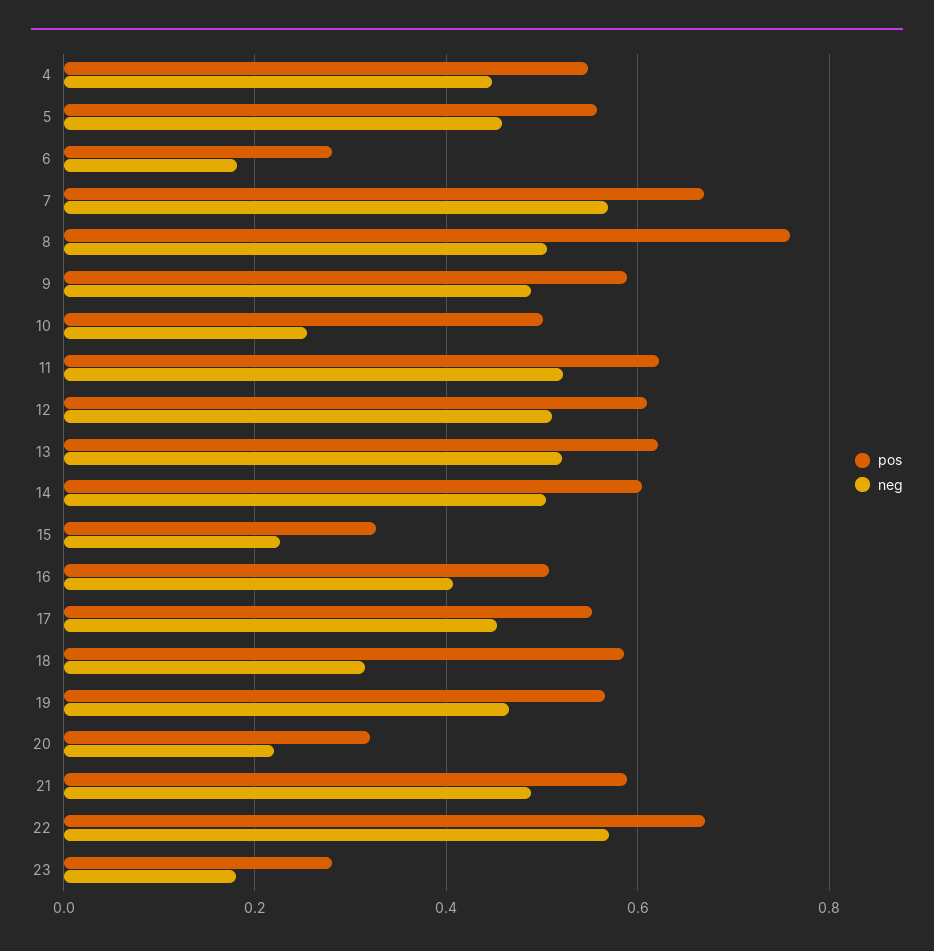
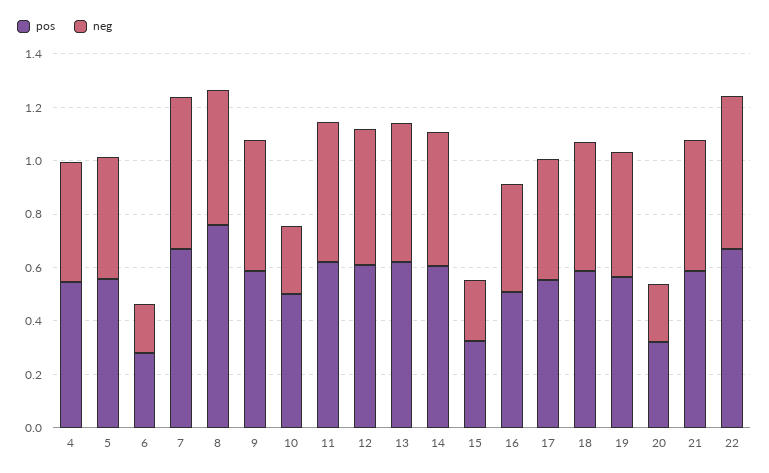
  {
    "pos": {
      "4": 0.54,
      "5": 0.56,
      "6": 0.28,
      "7": 0.66,
      "8": 0.76,
      "9": 0.58,
      "10": 0.5,
      "11": 0.62,
      "12": 0.6,
      "13": 0.62,
      "14": 0.6,
      "15": 0.32,
      "16": 0.5,
      "17": 0.56,
      "18": 0.58,
      "19": 0.56,
      "20": 0.32,
      "21": 0.58,
-     "22": 0.68,
+     "22": 0.68
-     "23": 0.28
    },
    "neg": {
      "4": 0.44,
      "5": 0.46,
      "6": 0.18,
      "7": 0.56,
      "8": 0.5,
      "9": 0.48,
      "10": 0.26,
      "11": 0.52,
      "12": 0.5,
      "13": 0.52,
      "14": 0.5,
      "15": 0.22,
      "16": 0.4,
      "17": 0.46,
-     "18": 0.32,
+     "18": 0.5,
      "19": 0.46,
      "20": 0.22,
      "21": 0.48,
-     "22": 0.58,
+     "22": 0.58
-     "23": 0.18
    }
  }

